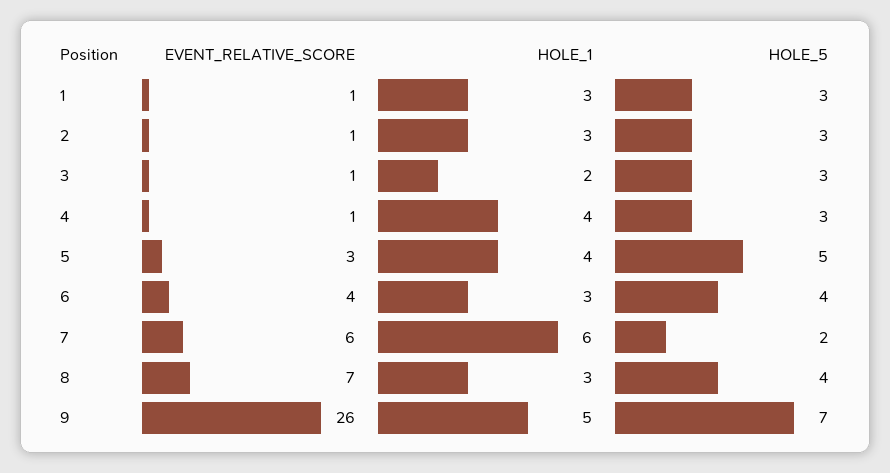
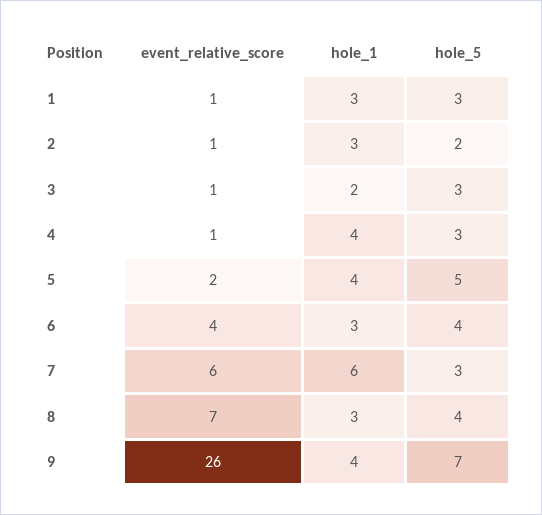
  {
    "EVENT_RELATIVE_SCORE": {
      "1": 1,
      "2": 1,
      "3": 1,
      "4": 1,
-     "5": 3,
+     "5": 2,
      "6": 4,
      "7": 6,
      "8": 7,
      "9": 26
    },
    "HOLE_1": {
      "1": 3,
      "2": 3,
      "3": 2,
      "4": 4,
      "5": 4,
      "6": 3,
      "7": 6,
      "8": 3,
-     "9": 5
+     "9": 4
    },
    "HOLE_5": {
      "1": 3,
-     "2": 3,
+     "2": 2,
      "3": 3,
      "4": 3,
      "5": 5,
      "6": 4,
-     "7": 2,
+     "7": 3,
      "8": 4,
      "9": 7
    }
  }

